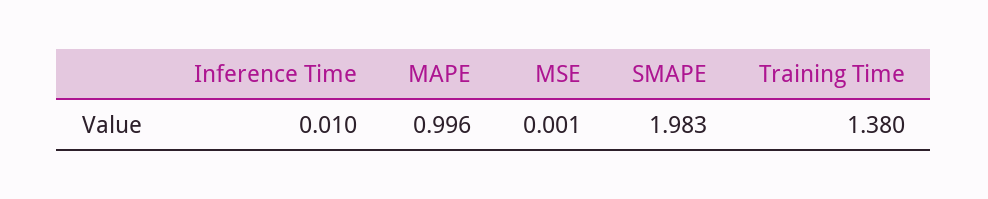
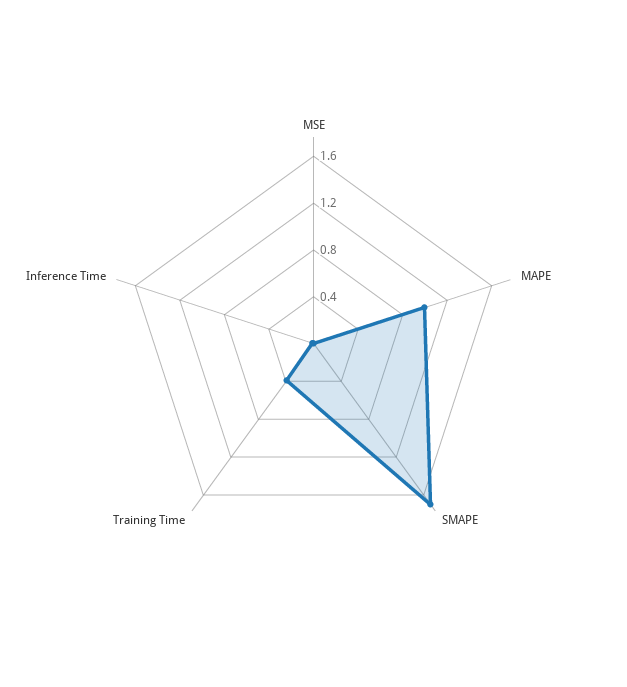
  {
    "Inference Time": 0.01,
    "MAPE": 0.996,
    "MSE": 0.001,
-   "SMAPE": 1.983,
+   "SMAPE": 1.7,
-   "Training Time": 1.38
+   "Training Time": 0.4
  }

